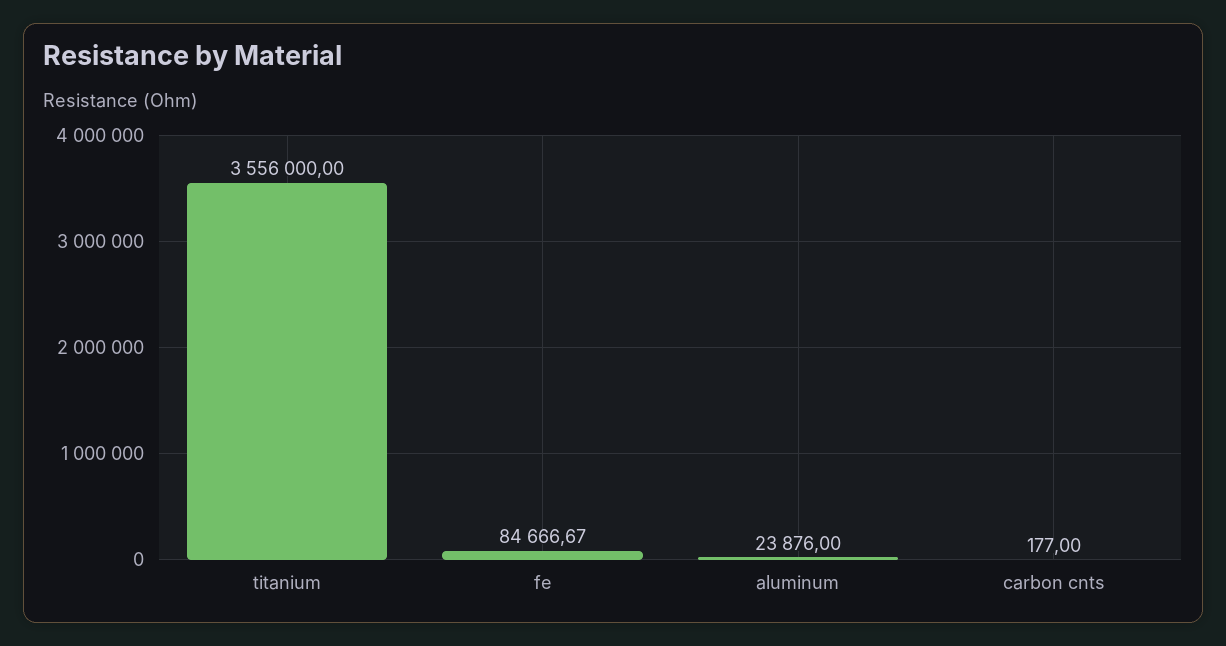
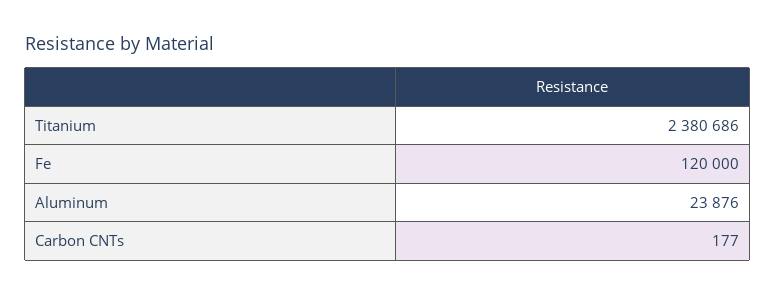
  {
-   "titanium": 3556000,
+   "titanium": 2380686,
-   "fe": 84666.67,
+   "fe": 120000,
    "aluminum": 23876,
    "carbon cnts": 177
  }

